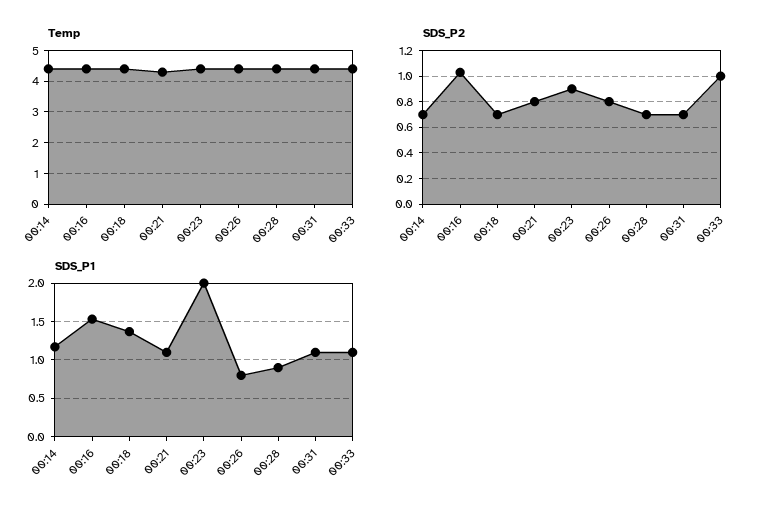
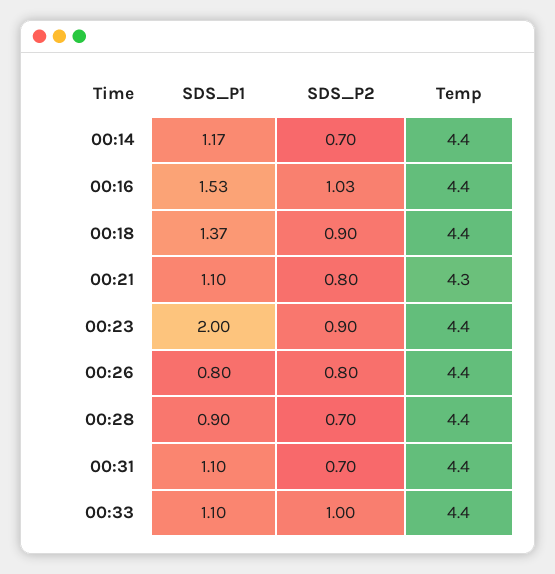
  {
    "Temp": {
      "00:14": 4.4,
      "00:16": 4.4,
      "00:18": 4.4,
      "00:21": 4.3,
      "00:23": 4.4,
      "00:26": 4.4,
      "00:28": 4.4,
      "00:31": 4.4,
      "00:33": 4.4
    },
    "SDS_P2": {
      "00:14": 0.7,
      "00:16": 1.03,
-     "00:18": 0.7,
+     "00:18": 0.9,
      "00:21": 0.8,
      "00:23": 0.9,
      "00:26": 0.8,
      "00:28": 0.7,
      "00:31": 0.7,
      "00:33": 1
    },
    "SDS_P1": {
      "00:14": 1.17,
      "00:16": 1.53,
      "00:18": 1.37,
      "00:21": 1.1,
      "00:23": 2,
      "00:26": 0.8,
      "00:28": 0.9,
      "00:31": 1.1,
      "00:33": 1.1
    }
  }

